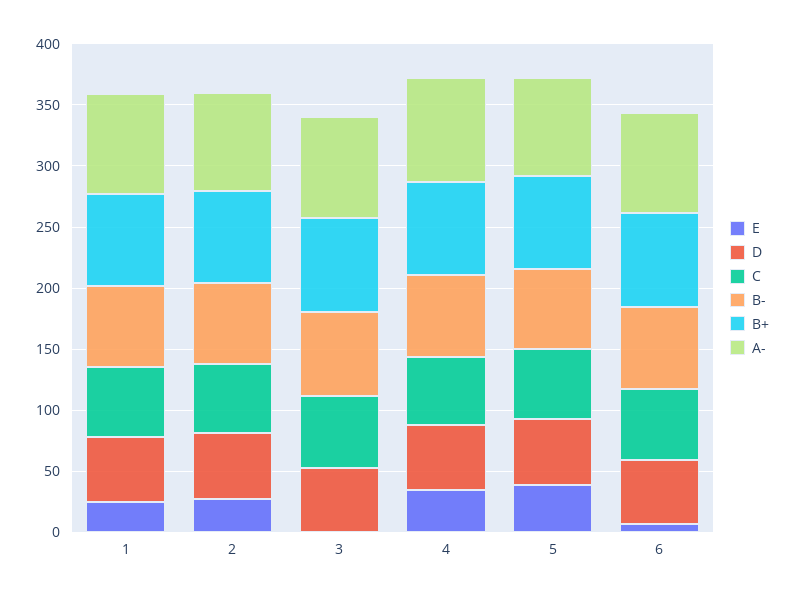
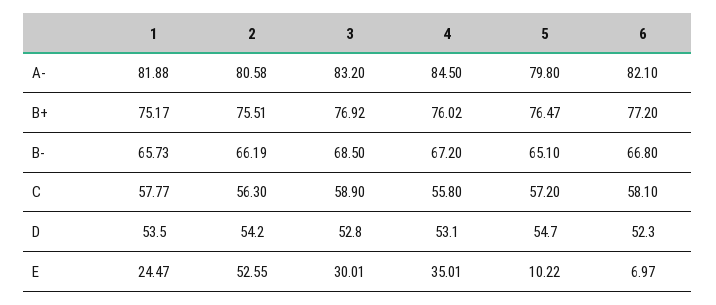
  {
    "E": {
      "1": 24.47,
-     "2": 30,
+     "2": 52.55,
-     "3": 0,
+     "3": 30.01,
      "4": 35.01,
-     "5": 40,
+     "5": 10.22,
      "6": 6.97
    },
    "D": {
      "1": 53.5,
      "2": 54.2,
      "3": 52.8,
      "4": 53.1,
      "5": 54.7,
      "6": 52.3
    },
    "C": {
      "1": 57.77,
      "2": 56.3,
      "3": 58.9,
      "4": 55.8,
      "5": 57.2,
      "6": 58.1
    },
    "B-": {
      "1": 65.73,
      "2": 66.19,
      "3": 68.5,
      "4": 67.2,
      "5": 65.1,
      "6": 66.8
    },
    "B+": {
      "1": 75.17,
      "2": 75.51,
      "3": 76.92,
      "4": 76.02,
      "5": 76.47,
      "6": 77.2
    },
    "A-": {
      "1": 81.88,
      "2": 80.58,
      "3": 83.2,
      "4": 84.5,
      "5": 79.8,
      "6": 82.1
    }
  }

